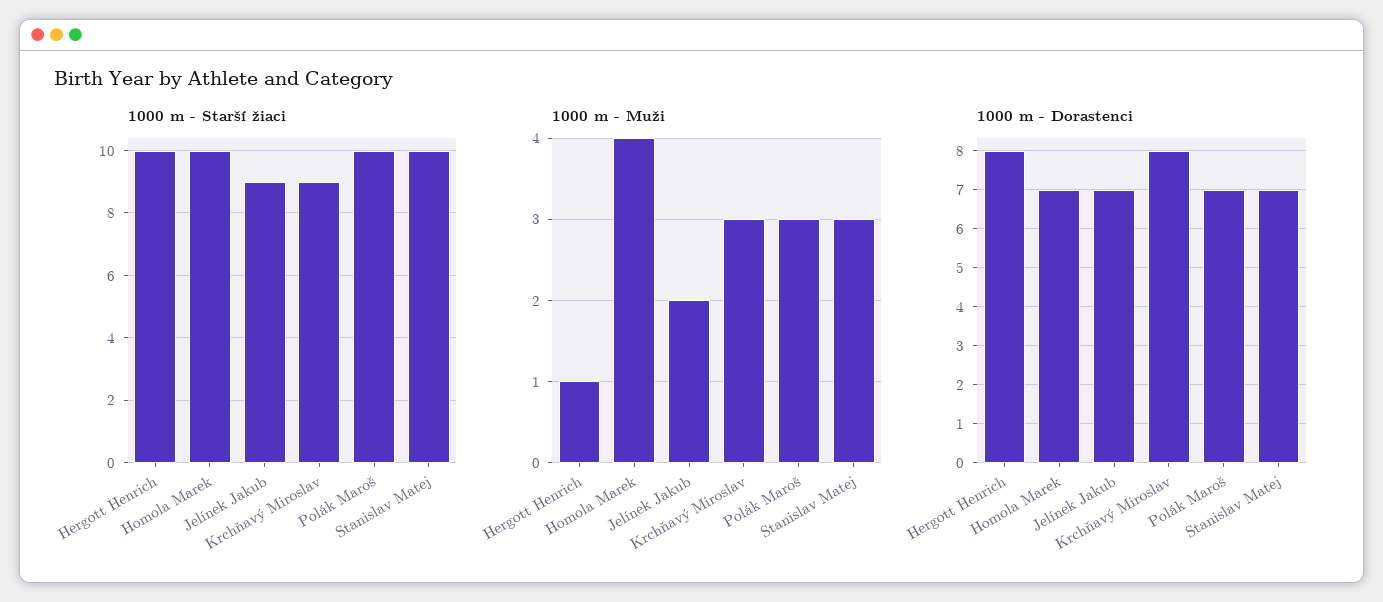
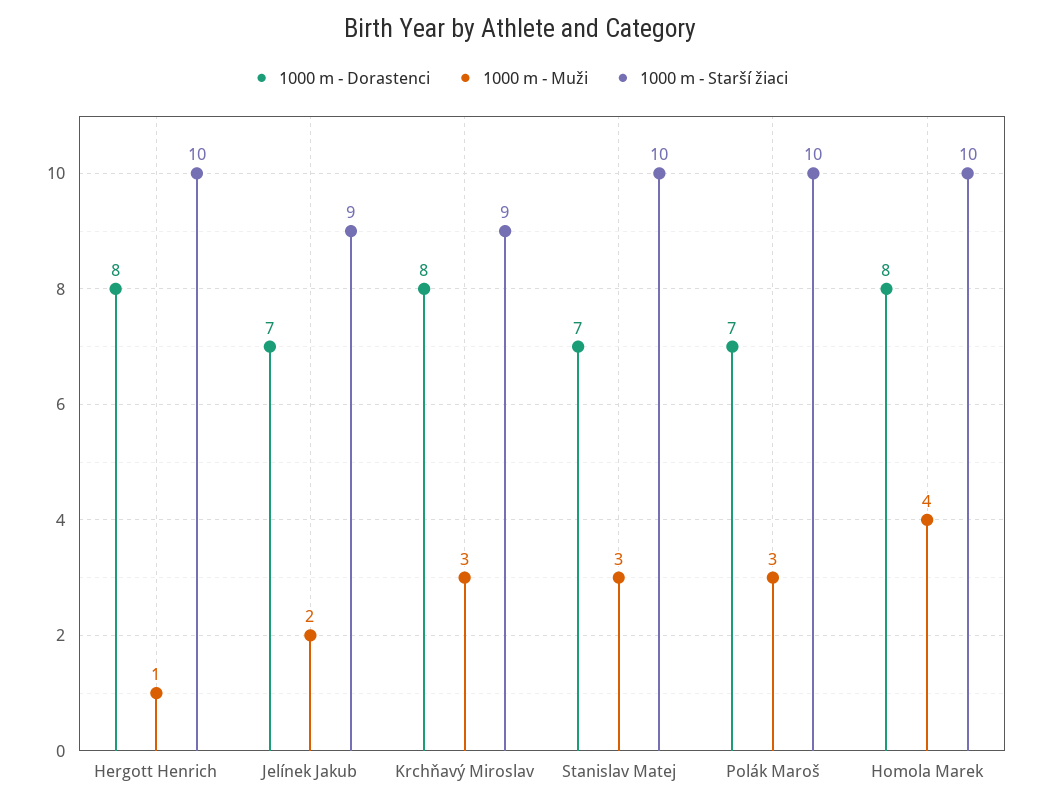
  {
    "1000 m - Starší žiaci": {
      "Hergott Henrich": 10,
      "Homola Marek": 10,
      "Jelínek Jakub": 9,
      "Krchňavý Miroslav": 9,
      "Polák Maroš": 10,
      "Stanislav Matej": 10
    },
    "1000 m - Muži": {
      "Hergott Henrich": 1,
      "Homola Marek": 4,
      "Jelínek Jakub": 2,
      "Krchňavý Miroslav": 3,
      "Polák Maroš": 3,
      "Stanislav Matej": 3
    },
    "1000 m - Dorastenci": {
      "Hergott Henrich": 8,
-     "Homola Marek": 7,
+     "Homola Marek": 8,
      "Jelínek Jakub": 7,
      "Krchňavý Miroslav": 8,
      "Polák Maroš": 7,
      "Stanislav Matej": 7
    }
  }

